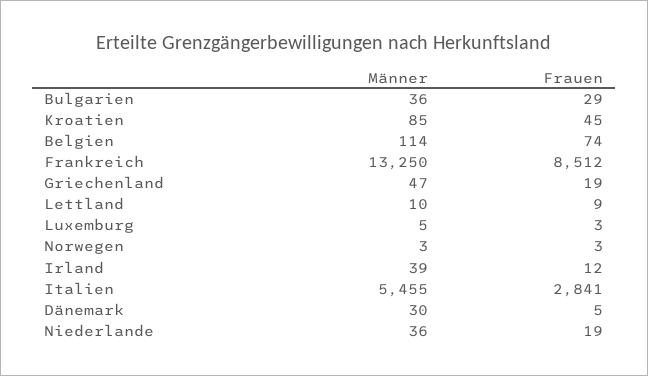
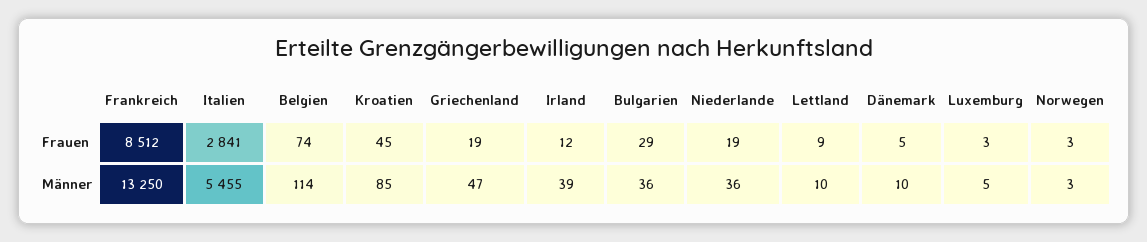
  {
    "Männer": {
      "Bulgarien": 36,
      "Kroatien": 85,
      "Belgien": 114,
      "Frankreich": 13250,
      "Griechenland": 47,
      "Lettland": 10,
      "Luxemburg": 5,
      "Norwegen": 3,
      "Irland": 39,
      "Italien": 5455,
-     "Dänemark": 30,
+     "Dänemark": 10,
      "Niederlande": 36
    },
    "Frauen": {
      "Bulgarien": 29,
      "Kroatien": 45,
      "Belgien": 74,
      "Frankreich": 8512,
      "Griechenland": 19,
      "Lettland": 9,
      "Luxemburg": 3,
      "Norwegen": 3,
      "Irland": 12,
      "Italien": 2841,
      "Dänemark": 5,
      "Niederlande": 19
    }
  }

